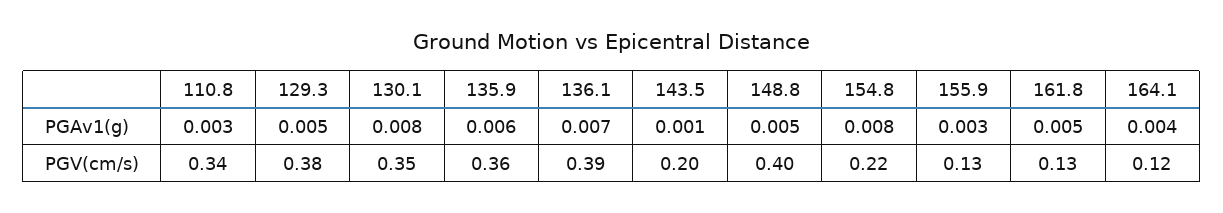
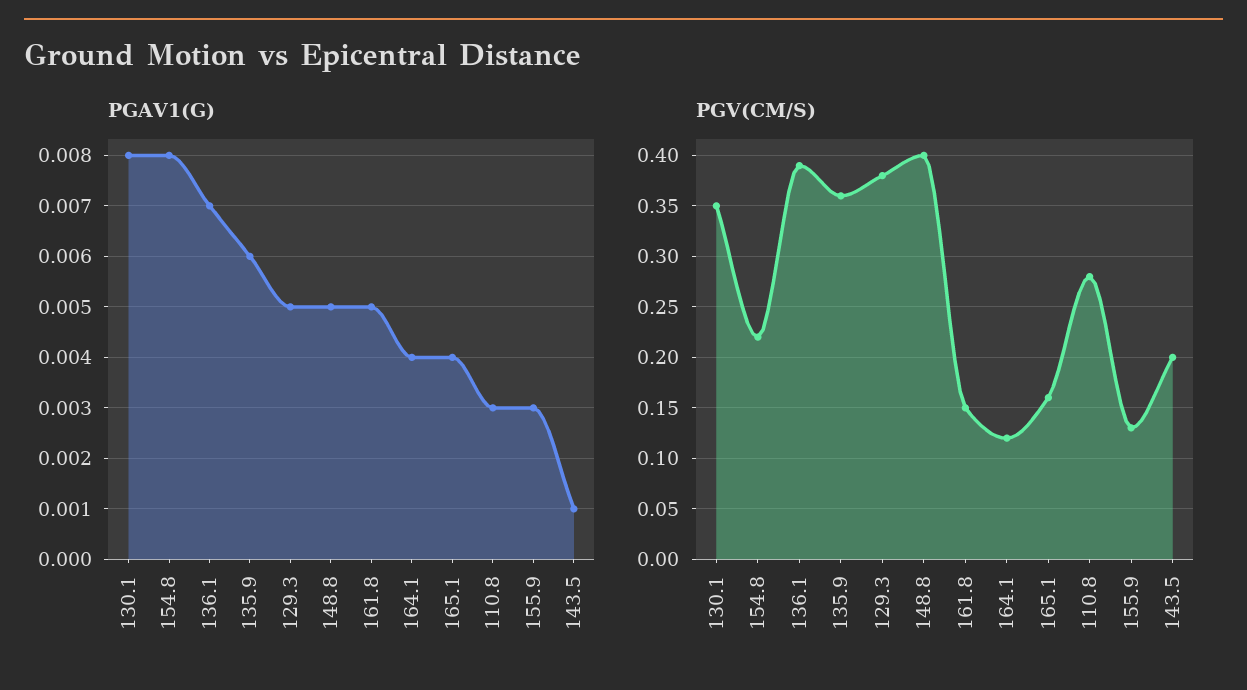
  {
    "PGAv1(g)": {
      "110.8": 0.003,
      "129.3": 0.005,
      "130.1": 0.008,
      "135.9": 0.006,
      "136.1": 0.007,
      "143.5": 0.001,
      "148.8": 0.005,
      "154.8": 0.008,
      "155.9": 0.003,
      "161.8": 0.005,
-     "164.1": 0.004
+     "164.1": 0.004,
+     "165.1": 0.004
    },
    "PGV(cm/s)": {
-     "110.8": 0.34,
+     "110.8": 0.28,
      "129.3": 0.38,
      "130.1": 0.35,
      "135.9": 0.36,
      "136.1": 0.39,
      "143.5": 0.2,
      "148.8": 0.4,
      "154.8": 0.22,
      "155.9": 0.13,
-     "161.8": 0.13,
+     "161.8": 0.15,
-     "164.1": 0.12
+     "164.1": 0.12,
+     "165.1": 0.16
    }
  }

